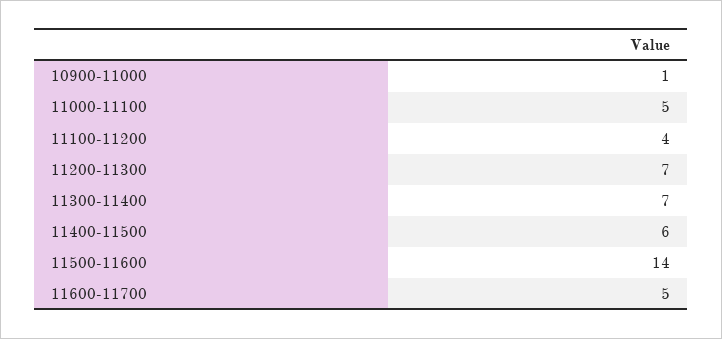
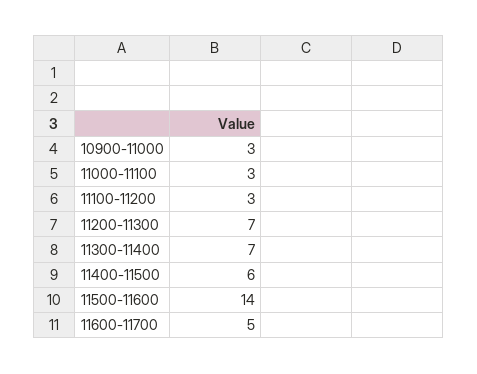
  {
-   "10900-11000": 1,
+   "10900-11000": 3,
-   "11000-11100": 5,
+   "11000-11100": 3,
-   "11100-11200": 4,
+   "11100-11200": 3,
    "11200-11300": 7,
    "11300-11400": 7,
    "11400-11500": 6,
    "11500-11600": 14,
    "11600-11700": 5
  }

